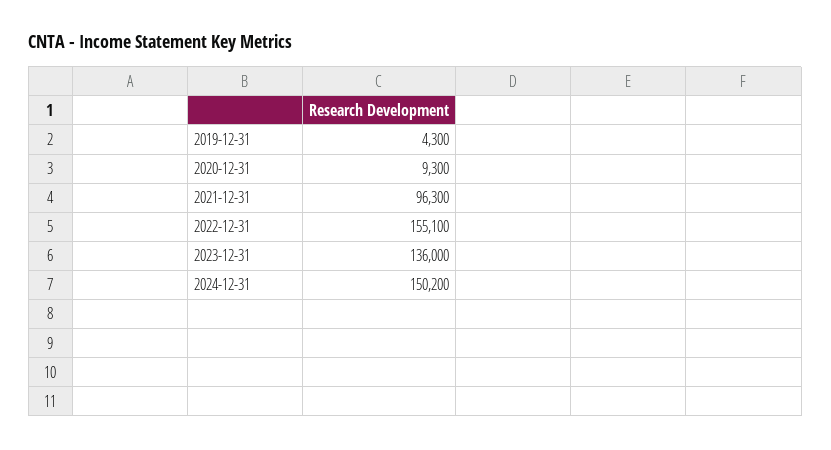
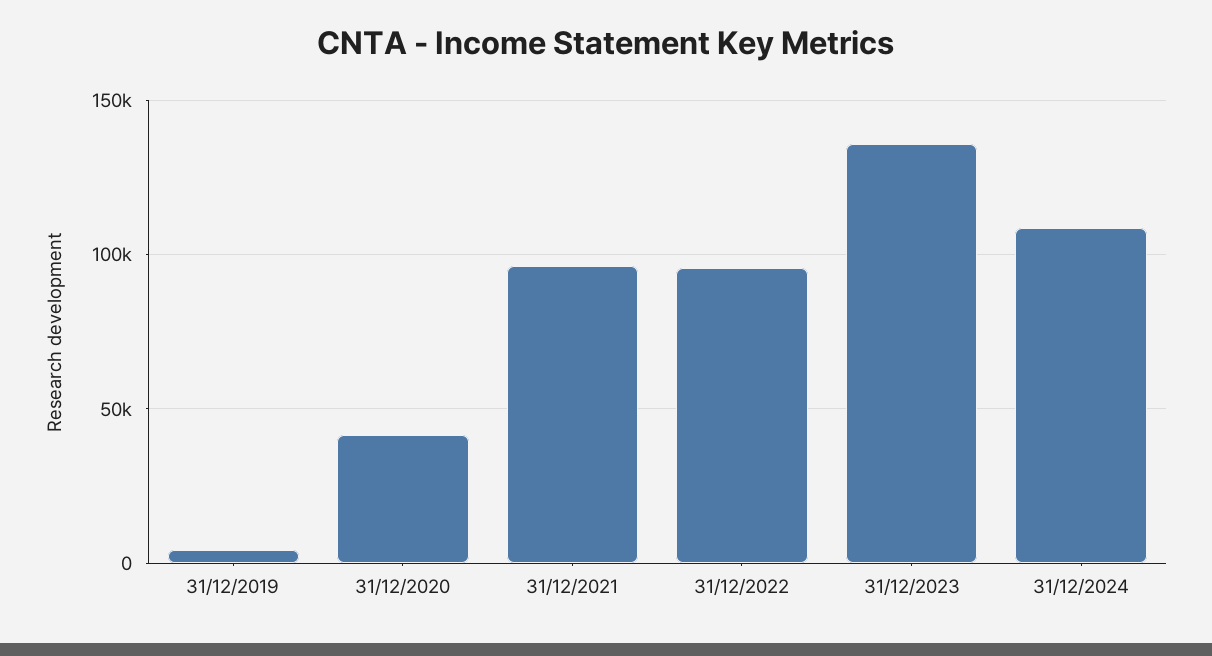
  {
    "2019-12-31": 4300,
-   "2020-12-31": 9300,
+   "2020-12-31": 40000,
    "2021-12-31": 96300,
-   "2022-12-31": 155100,
+   "2022-12-31": 95000,
    "2023-12-31": 136000,
-   "2024-12-31": 150200
+   "2024-12-31": 110000
  }

